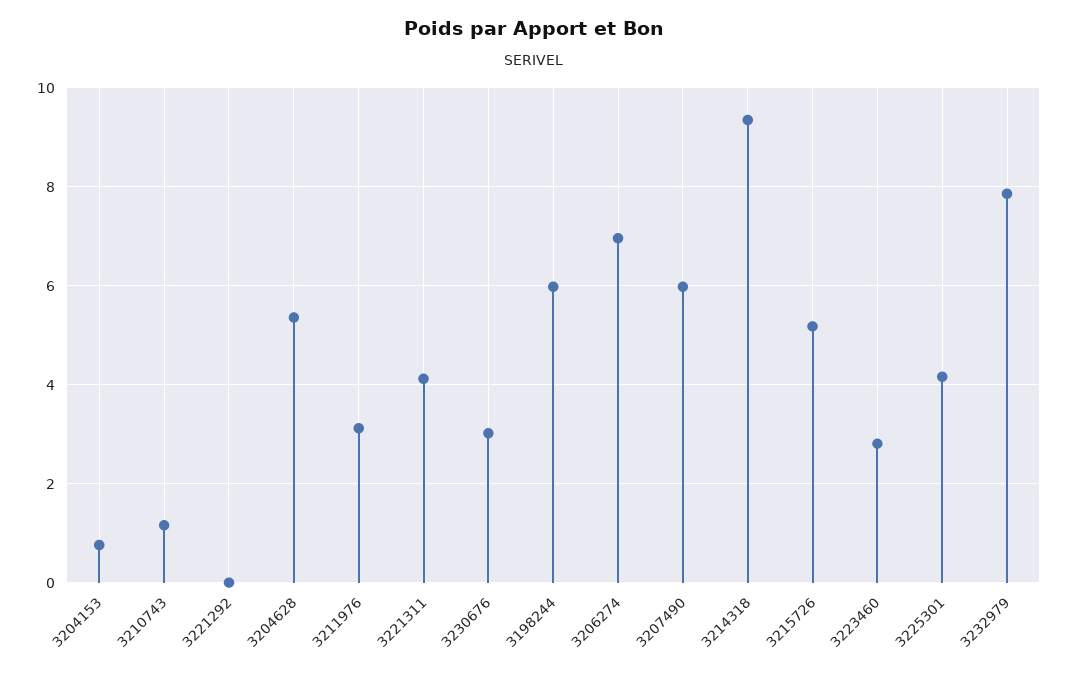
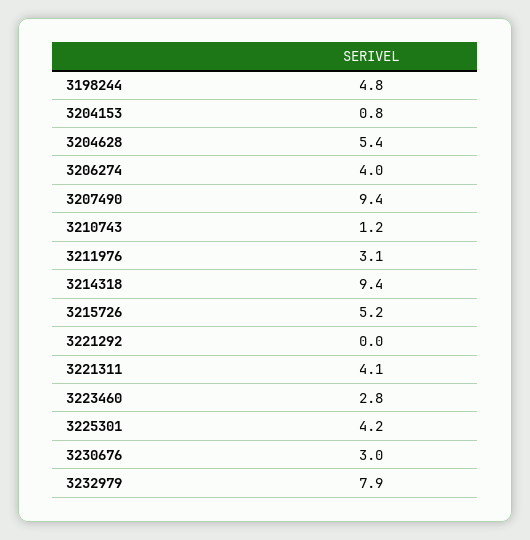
  {
    "3204153": 0.8,
    "3210743": 1.2,
    "3221292": 0,
    "3204628": 5.4,
    "3211976": 3.1,
    "3221311": 4.1,
    "3230676": 3,
-   "3198244": 6,
+   "3198244": 4.8,
-   "3206274": 7,
+   "3206274": 4,
-   "3207490": 6,
+   "3207490": 9.4,
    "3214318": 9.4,
    "3215726": 5.2,
    "3223460": 2.8,
    "3225301": 4.2,
    "3232979": 7.9
  }

